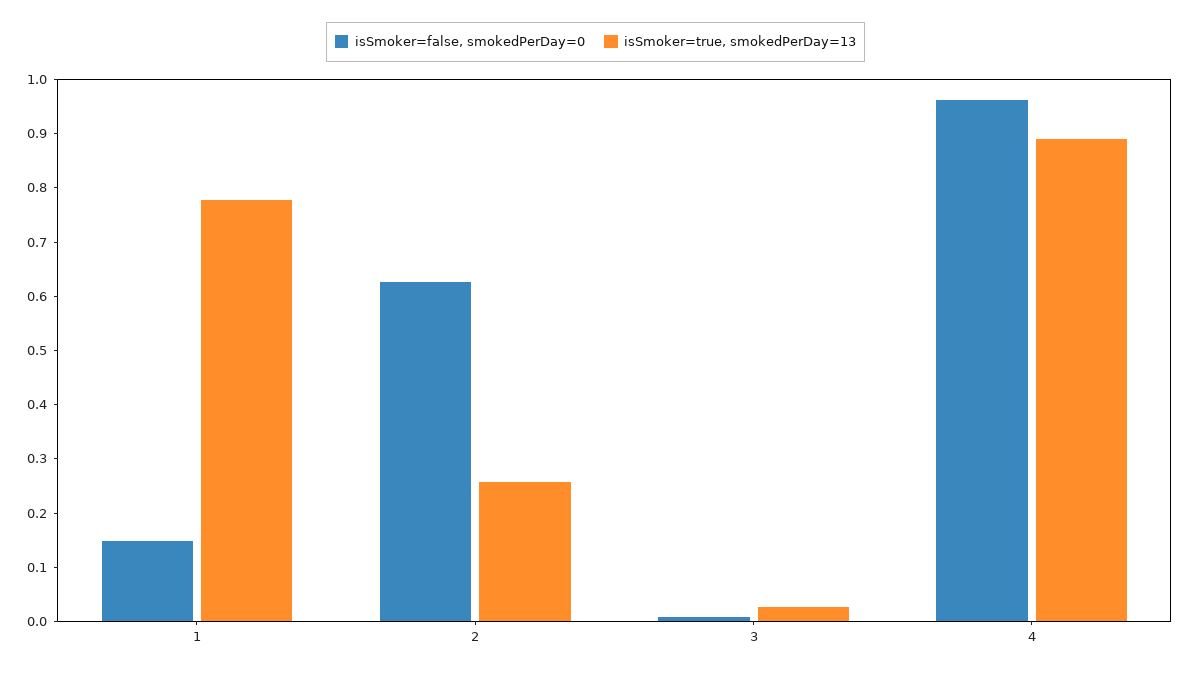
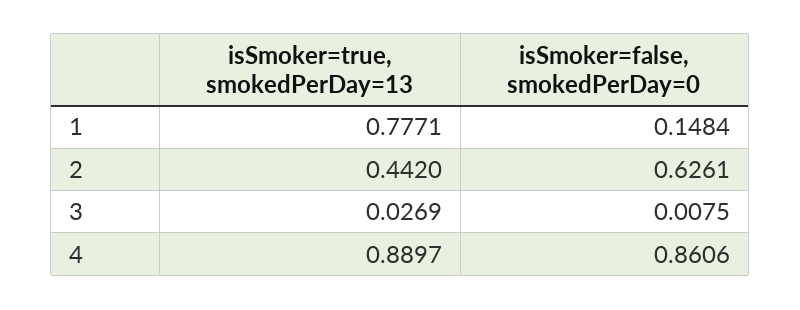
  {
    "isSmoker=false, smokedPerDay=0": {
      "1": 0.1484,
      "2": 0.6261,
      "3": 0.0075,
-     "4": 0.96
+     "4": 0.8606
    },
    "isSmoker=true, smokedPerDay=13": {
      "1": 0.7771,
-     "2": 0.26,
+     "2": 0.442,
      "3": 0.0269,
      "4": 0.8897
    }
  }

